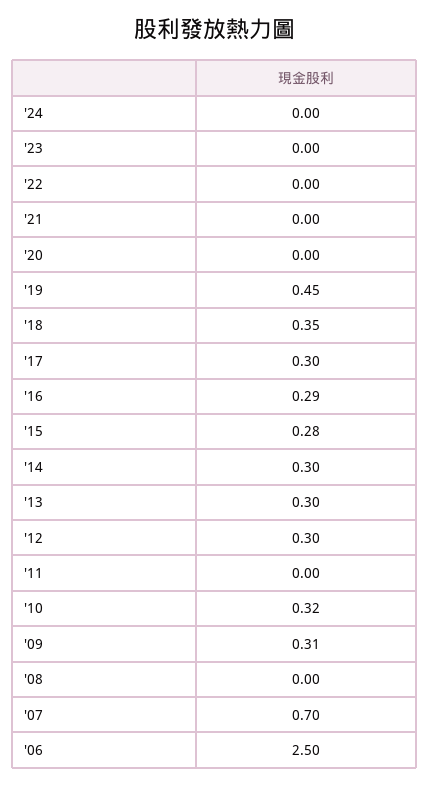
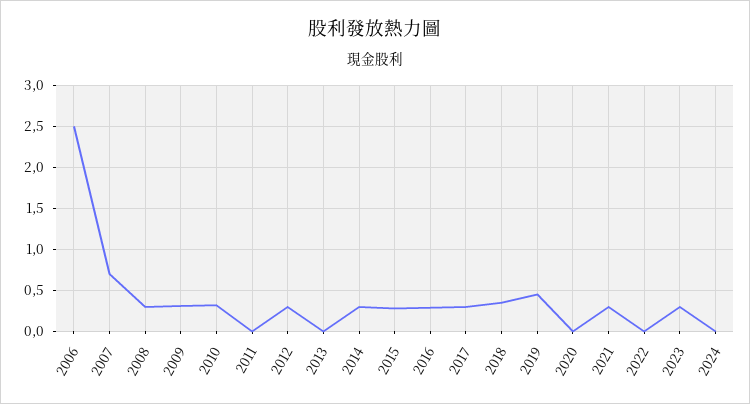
  {
    "'24": 0,
-   "'23": 0,
+   "'23": 0.3,
    "'22": 0,
-   "'21": 0,
+   "'21": 0.3,
    "'20": 0,
    "'19": 0.45,
    "'18": 0.35,
    "'17": 0.3,
    "'16": 0.29,
    "'15": 0.28,
    "'14": 0.3,
-   "'13": 0.3,
+   "'13": 0,
    "'12": 0.3,
    "'11": 0,
    "'10": 0.32,
    "'09": 0.31,
-   "'08": 0,
+   "'08": 0.3,
    "'07": 0.7,
    "'06": 2.5
  }

